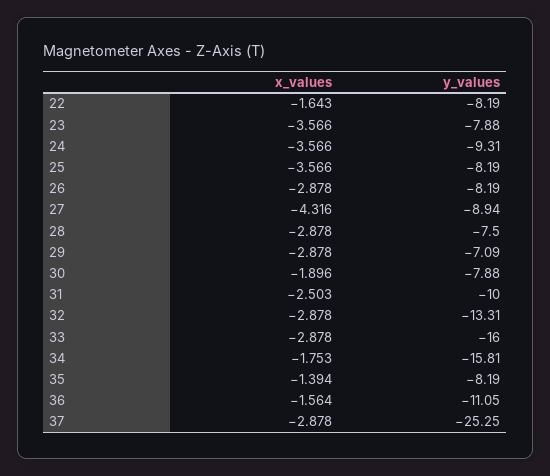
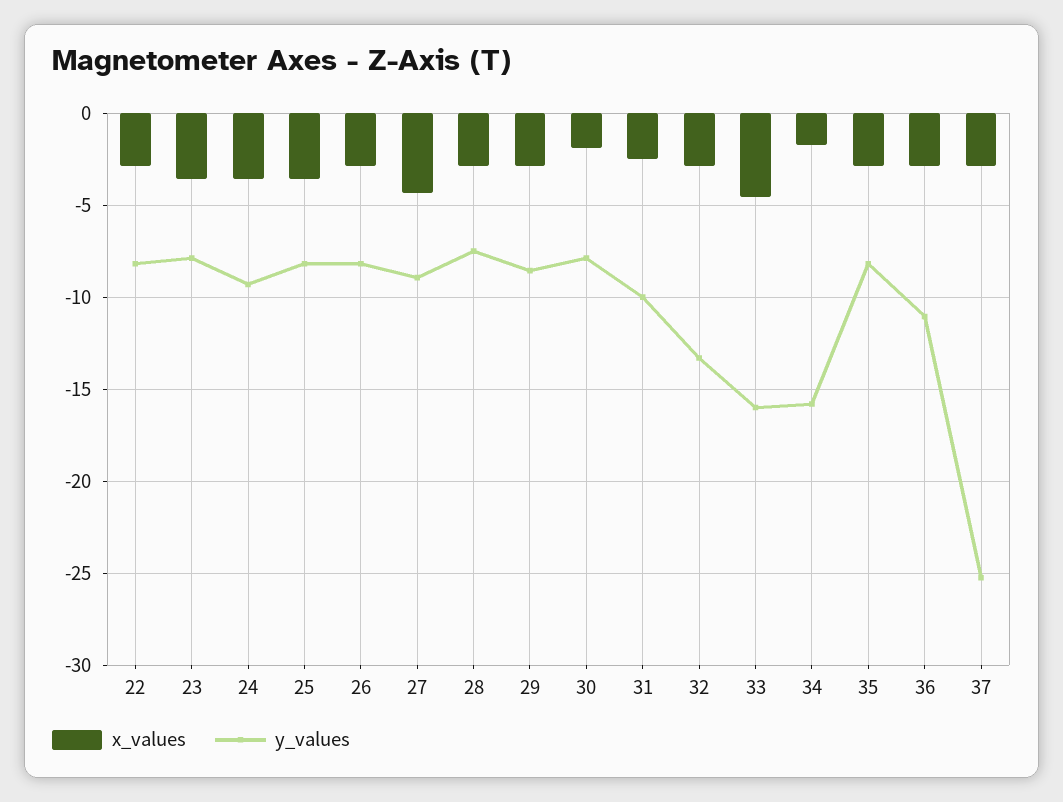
  {
    "x_values": {
-     "22": -1.643,
+     "22": -3,
      "23": -3.566,
      "24": -3.566,
      "25": -3.566,
      "26": -2.878,
      "27": -4.316,
      "28": -2.878,
      "29": -2.878,
      "30": -1.896,
      "31": -2.503,
      "32": -2.878,
-     "33": -2.878,
+     "33": -4.5,
      "34": -1.753,
-     "35": -1.394,
+     "35": -3,
-     "36": -1.564,
+     "36": -3,
      "37": -2.878
    },
    "y_values": {
      "22": -8.19,
      "23": -7.88,
      "24": -9.31,
      "25": -8.19,
      "26": -8.19,
      "27": -8.94,
      "28": -7.5,
-     "29": -7.09,
+     "29": -8.5,
      "30": -7.88,
      "31": -10,
      "32": -13.31,
      "33": -16,
      "34": -15.81,
      "35": -8.19,
      "36": -11.05,
      "37": -25.25
    }
  }

